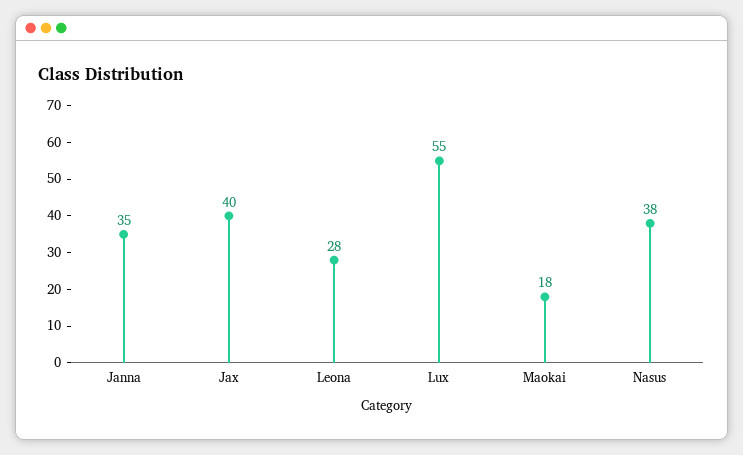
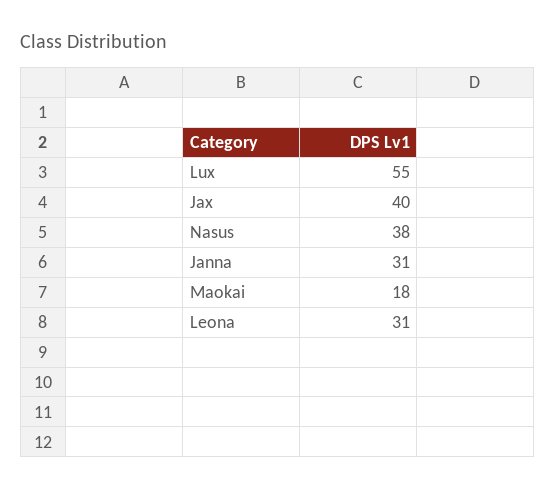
  {
-   "Janna": 35,
+   "Janna": 31,
    "Jax": 40,
-   "Leona": 28,
+   "Leona": 31,
    "Lux": 55,
    "Maokai": 18,
    "Nasus": 38
  }

